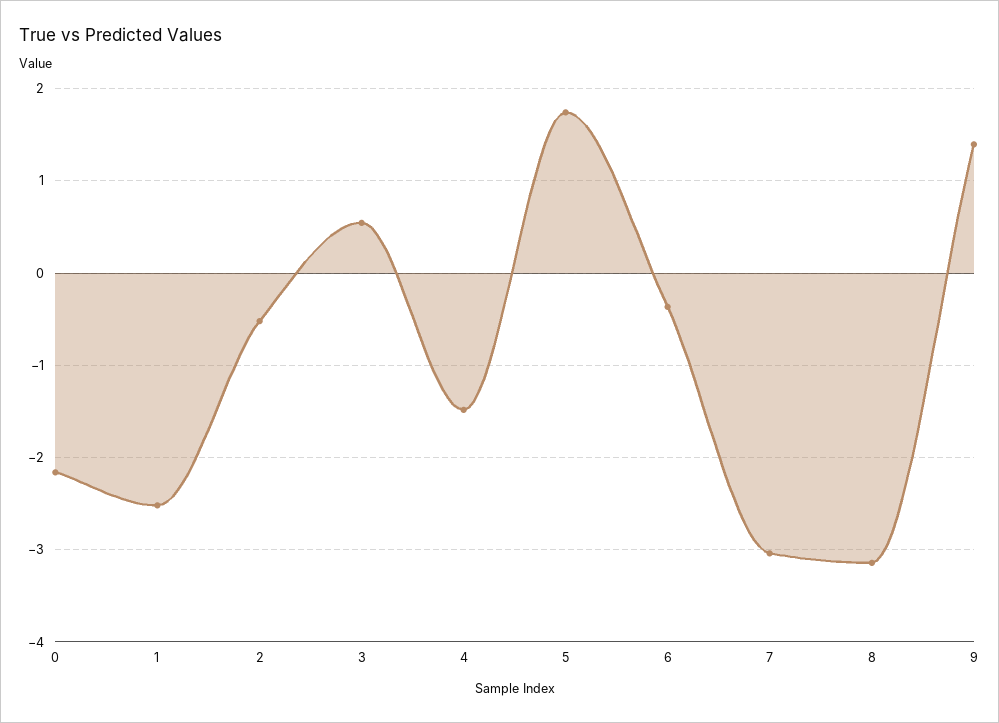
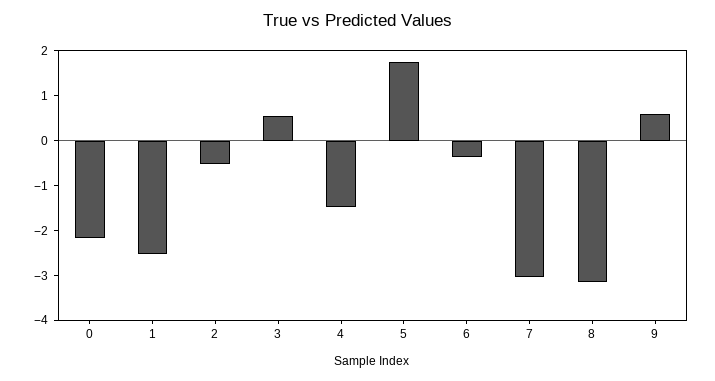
  {
    "0": -2.2,
    "1": -2.5,
    "2": -0.5,
    "3": 0.5,
    "4": -1.5,
    "5": 1.7,
    "6": -0.4,
    "7": -3,
    "8": -3.1,
-   "9": 1.4
+   "9": 0.6
  }

